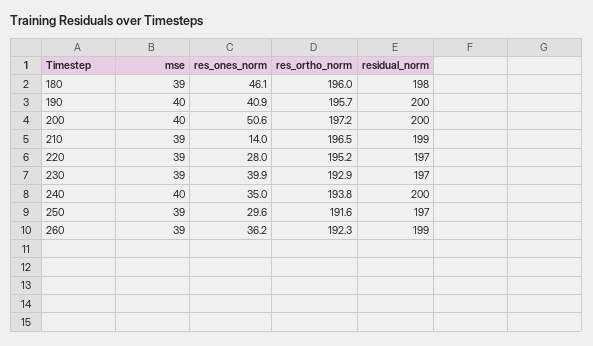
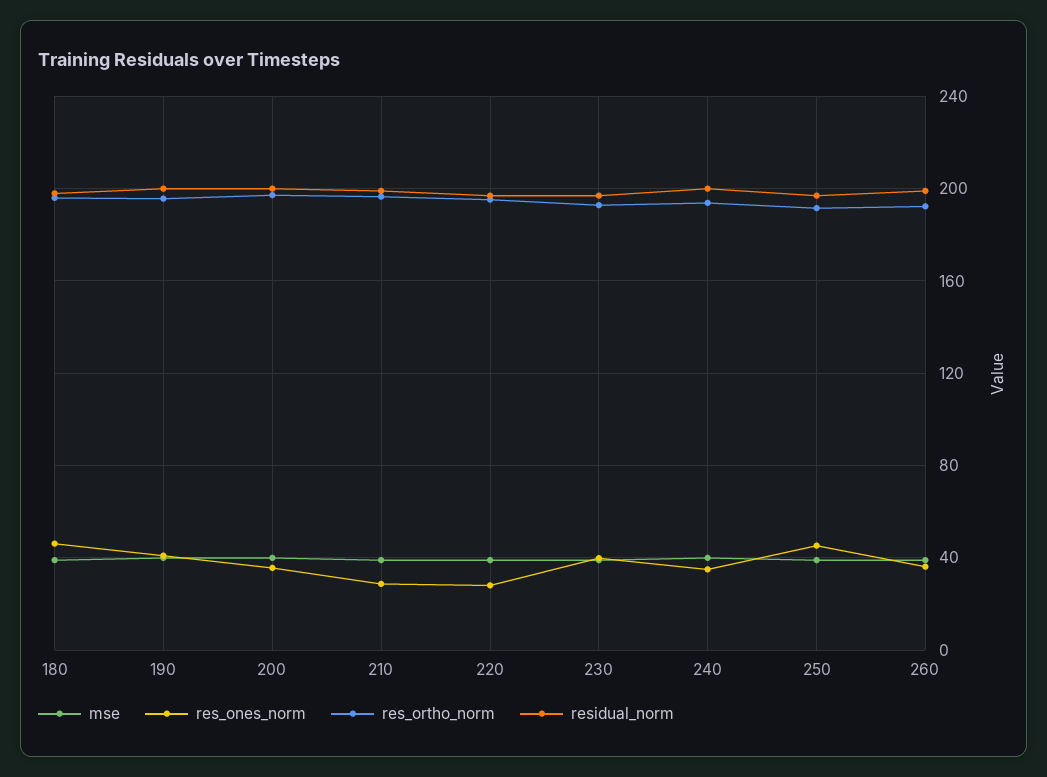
  {
    "mse": {
      "180": 39,
      "190": 40,
      "200": 40,
      "210": 39,
      "220": 39,
      "230": 39,
      "240": 40,
      "250": 39,
      "260": 39
    },
    "res_ones_norm": {
      "180": 46.1,
      "190": 40.9,
-     "200": 50.6,
+     "200": 35,
-     "210": 14,
+     "210": 30,
      "220": 28,
      "230": 39.9,
      "240": 35,
-     "250": 29.6,
+     "250": 45,
      "260": 36.2
    },
    "res_ortho_norm": {
      "180": 196,
      "190": 195.7,
      "200": 197.2,
      "210": 196.5,
      "220": 195.2,
      "230": 192.9,
      "240": 193.8,
      "250": 191.6,
      "260": 192.3
    },
    "residual_norm": {
      "180": 198,
      "190": 200,
      "200": 200,
      "210": 199,
      "220": 197,
      "230": 197,
      "240": 200,
      "250": 197,
      "260": 199
    }
  }

